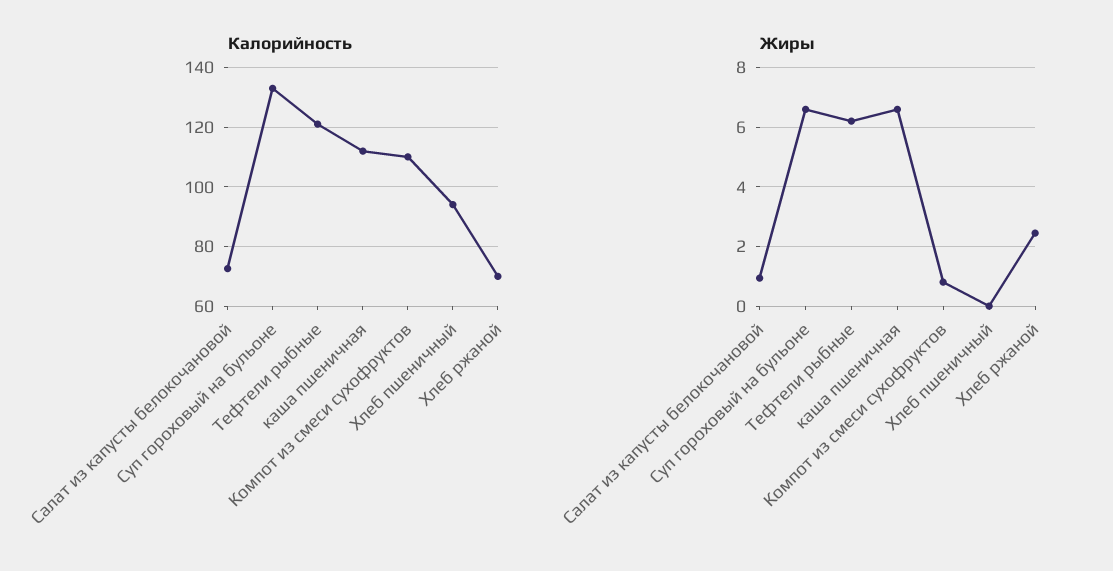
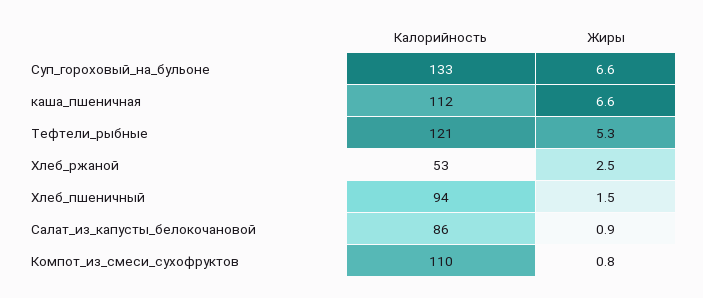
  {
    "Калорийность": {
-     "Салат из капусты белокочановой": 72.5,
+     "Салат из капусты белокочановой": 86,
      "Суп гороховый на бульоне": 133,
      "Тефтели рыбные": 121,
      "каша пшеничная": 112,
      "Компот из смеси сухофруктов": 110,
      "Хлеб пшеничный": 94,
-     "Хлеб ржаной": 70
+     "Хлеб ржаной": 53
    },
    "Жиры": {
      "Салат из капусты белокочановой": 0.9,
      "Суп гороховый на бульоне": 6.6,
-     "Тефтели рыбные": 6.25,
+     "Тефтели рыбные": 5.3,
      "каша пшеничная": 6.6,
      "Компот из смеси сухофруктов": 0.8,
-     "Хлеб пшеничный": 0,
+     "Хлеб пшеничный": 1.5,
      "Хлеб ржаной": 2.5
    }
  }

